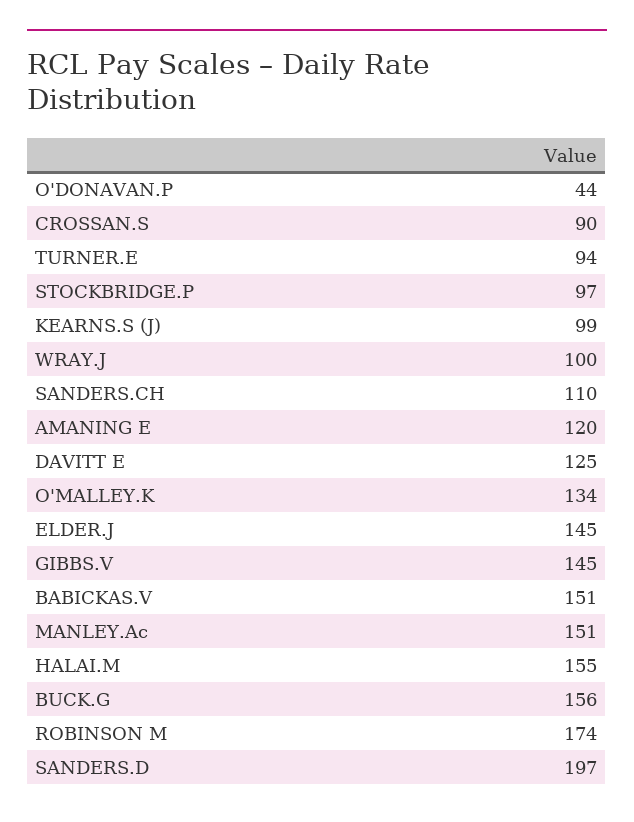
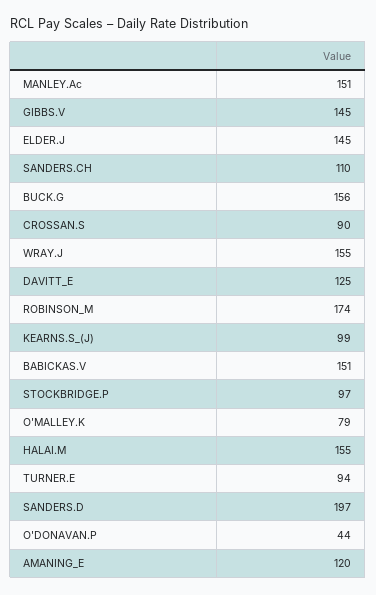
  {
    "O'DONAVAN.P": 44,
    "CROSSAN.S": 90,
    "TURNER.E": 94,
    "STOCKBRIDGE.P": 97,
    "KEARNS.S (J)": 99,
-   "WRAY.J": 100,
+   "WRAY.J": 155,
    "SANDERS.CH": 110,
    "AMANING E": 120,
    "DAVITT E": 125,
-   "O'MALLEY.K": 134,
+   "O'MALLEY.K": 79,
    "ELDER.J": 145,
    "GIBBS.V": 145,
    "BABICKAS.V": 151,
    "MANLEY.Ac": 151,
    "HALAI.M": 155,
    "BUCK.G": 156,
    "ROBINSON M": 174,
    "SANDERS.D": 197
  }

